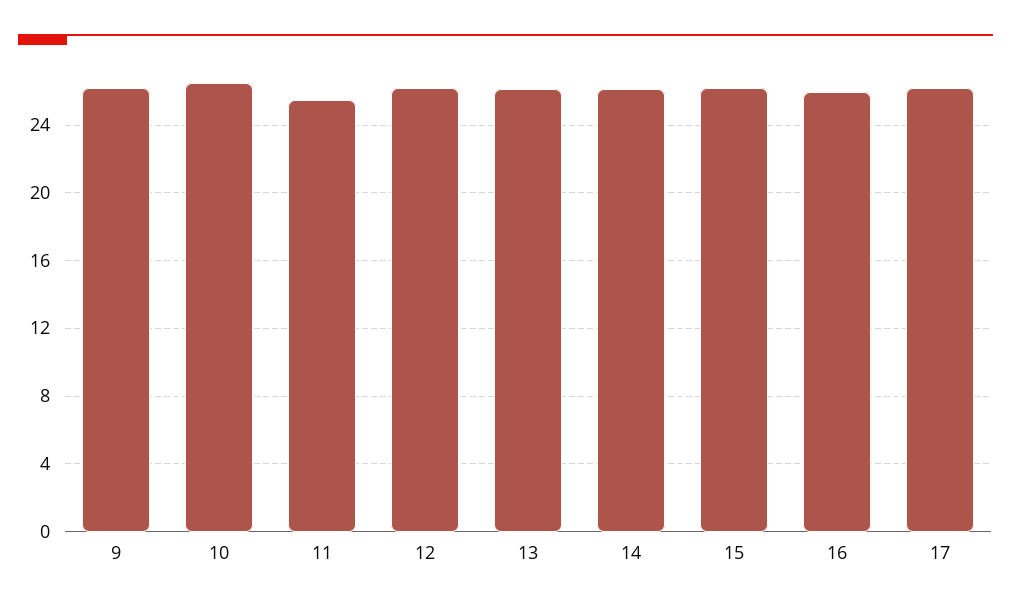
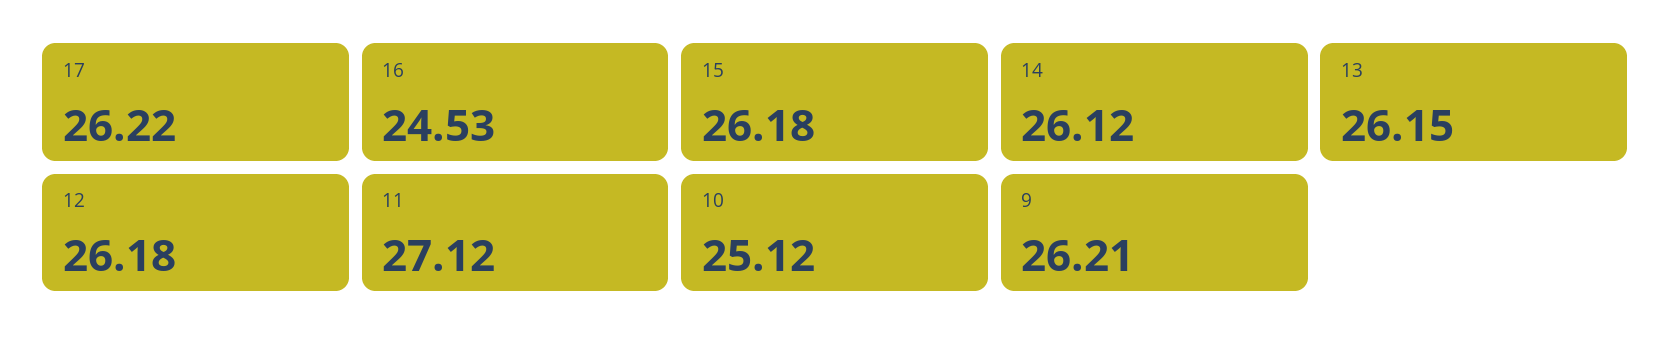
  {
    "9": 26.21,
-   "10": 26.5,
+   "10": 25.12,
-   "11": 25.5,
+   "11": 27.12,
    "12": 26.18,
    "13": 26.15,
    "14": 26.12,
    "15": 26.18,
-   "16": 26,
+   "16": 24.53,
    "17": 26.22
  }

